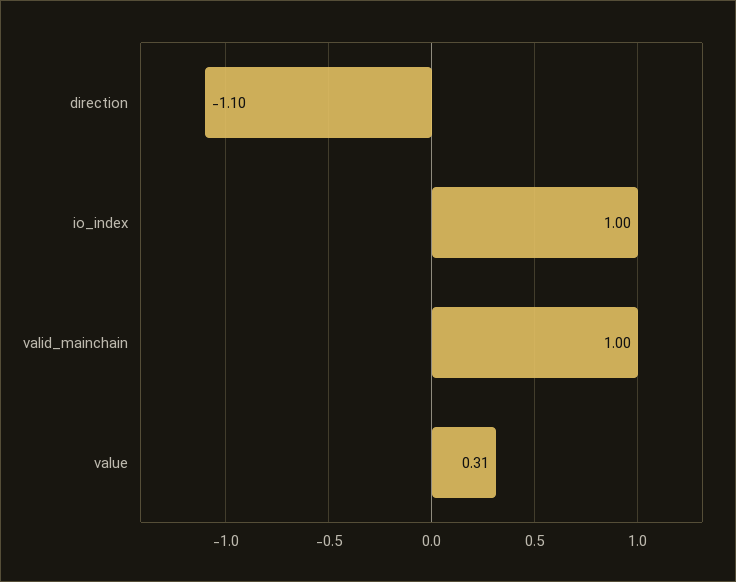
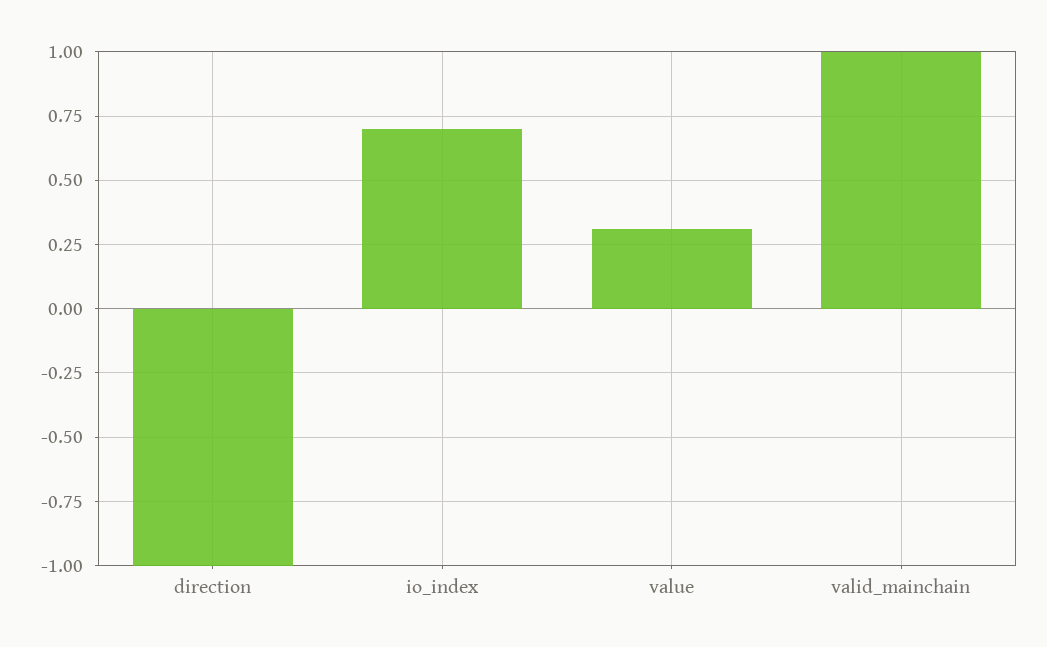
  {
-   "direction": -1.1,
+   "direction": -1,
-   "io_index": 1,
+   "io_index": 0.7,
    "valid_mainchain": 1,
    "value": 0.31
  }

